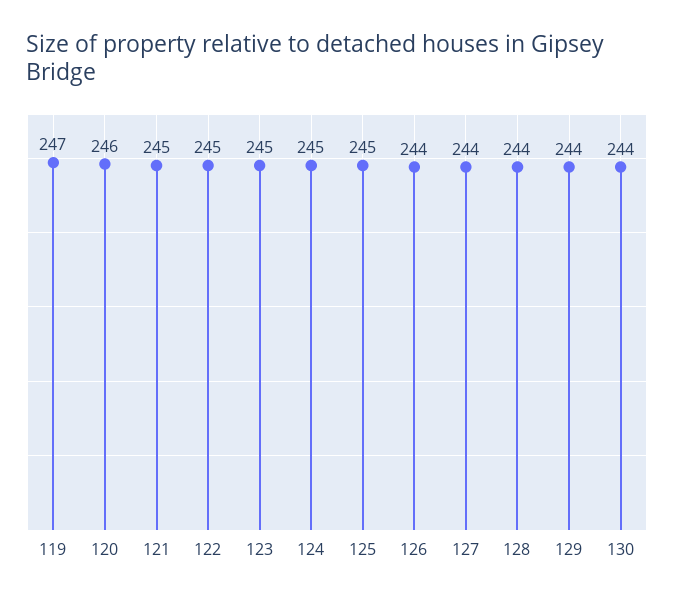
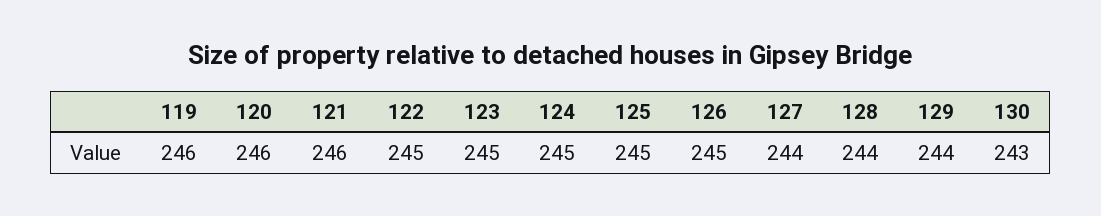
  {
-   "119": 247,
+   "119": 246,
    "120": 246,
-   "121": 245,
+   "121": 246,
    "122": 245,
    "123": 245,
    "124": 245,
    "125": 245,
-   "126": 244,
+   "126": 245,
    "127": 244,
    "128": 244,
    "129": 244,
-   "130": 244
+   "130": 243
  }

